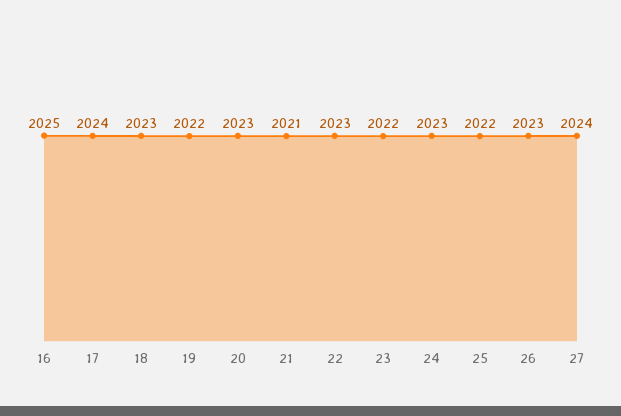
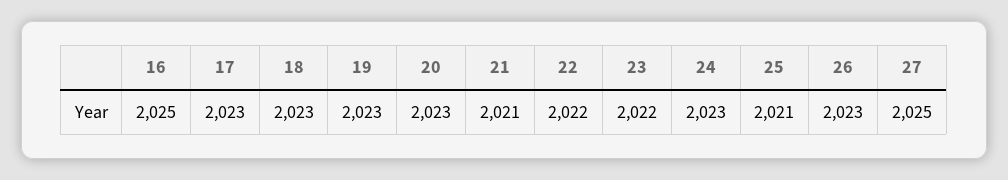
  {
    "16": 2025,
-   "17": 2024,
+   "17": 2023,
    "18": 2023,
-   "19": 2022,
+   "19": 2023,
    "20": 2023,
    "21": 2021,
-   "22": 2023,
+   "22": 2022,
    "23": 2022,
    "24": 2023,
-   "25": 2022,
+   "25": 2021,
    "26": 2023,
-   "27": 2024
+   "27": 2025
  }

